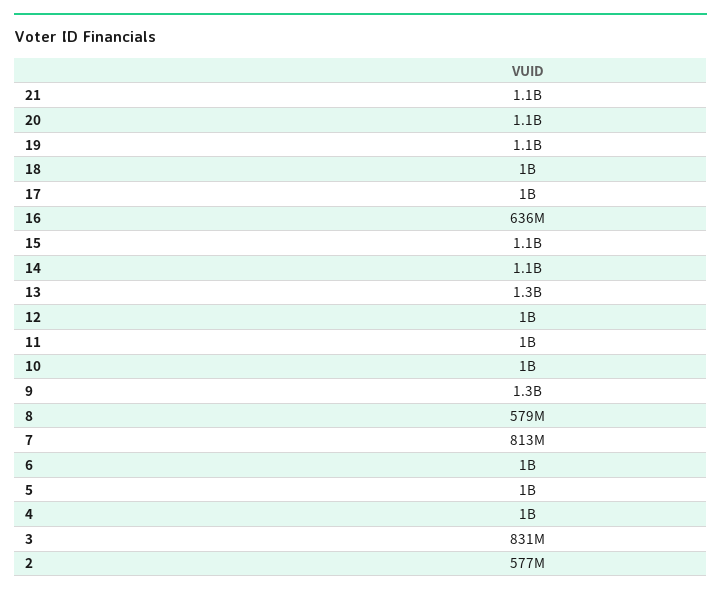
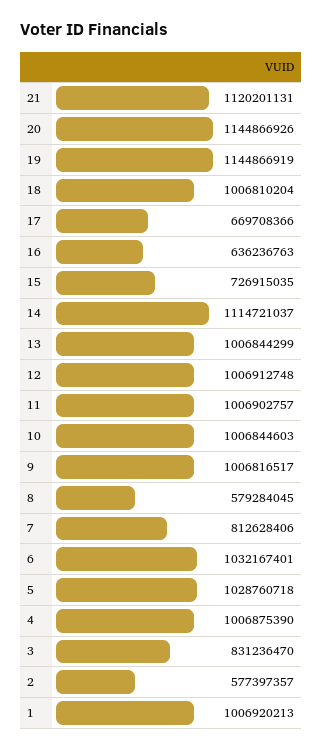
  {
    "21": 1120201131,
    "20": 1144866926,
    "19": 1144866919,
    "18": 1006810204,
-   "17": 1000000000,
+   "17": 669708366,
    "16": 636236763,
-   "15": 1100000000,
+   "15": 726915035,
    "14": 1114721037,
-   "13": 1300000000,
+   "13": 1006844299,
    "12": 1006912748,
    "11": 1006902757,
    "10": 1006844603,
-   "9": 1300000000,
+   "9": 1006816517,
    "8": 579284045,
    "7": 812628406,
    "6": 1032167401,
    "5": 1028760718,
    "4": 1006875390,
    "3": 831236470,
-   "2": 577397357
+   "2": 577397357,
+   "1": 1006920213
  }

